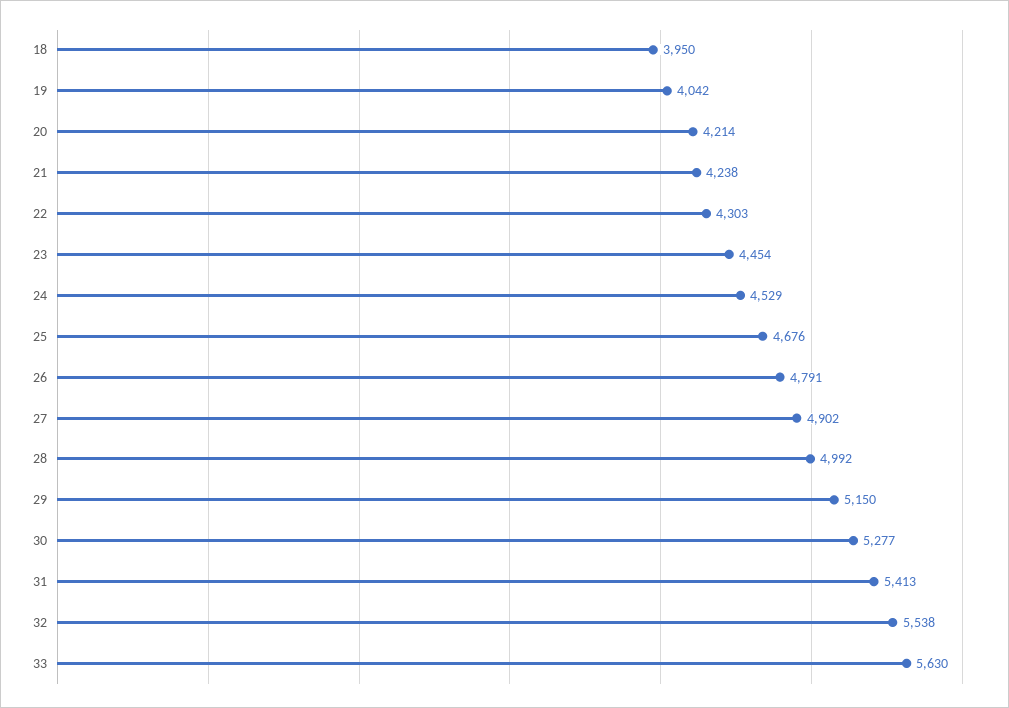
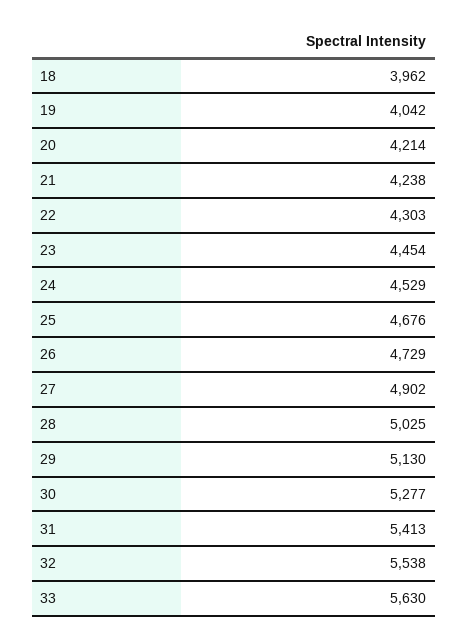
  {
-   "18": 3950,
+   "18": 3962,
    "19": 4042,
    "20": 4214,
    "21": 4238,
    "22": 4303,
    "23": 4454,
    "24": 4529,
    "25": 4676,
-   "26": 4791,
+   "26": 4729,
    "27": 4902,
-   "28": 4992,
+   "28": 5025,
-   "29": 5150,
+   "29": 5130,
    "30": 5277,
    "31": 5413,
    "32": 5538,
    "33": 5630
  }

